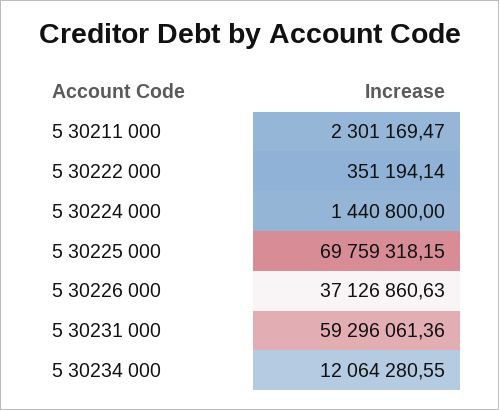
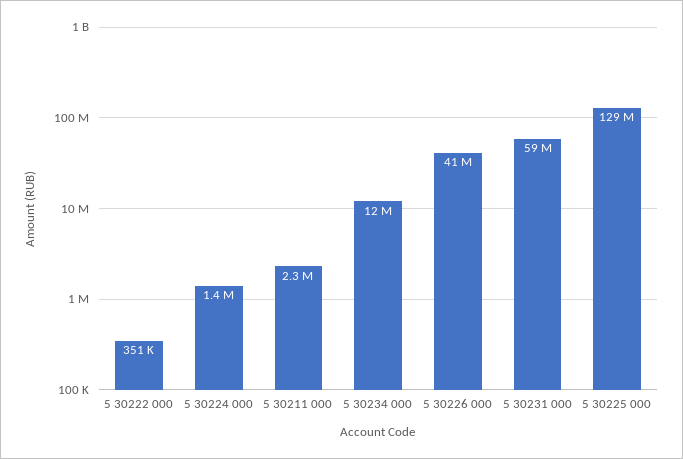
  {
    "5 30211 000": 2301169.47,
    "5 30222 000": 351194.14,
    "5 30224 000": 1440800,
-   "5 30225 000": 69759318.15,
+   "5 30225 000": 129000000,
-   "5 30226 000": 37126860.63,
+   "5 30226 000": 41000000,
    "5 30231 000": 59296061.36,
    "5 30234 000": 12064280.55
  }

